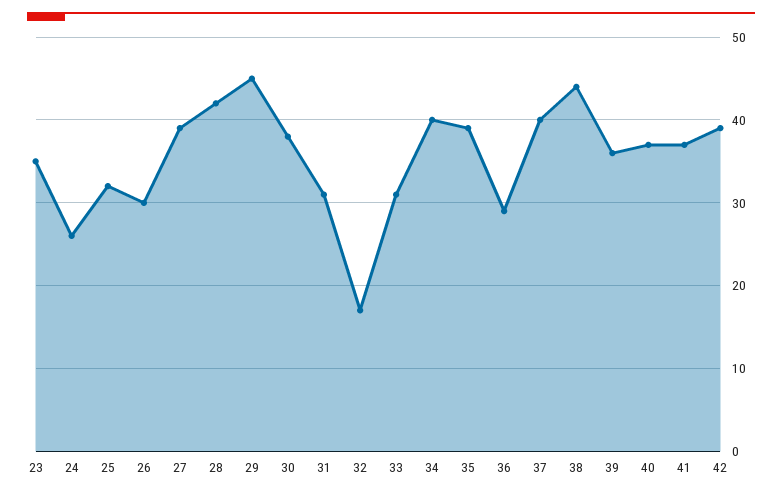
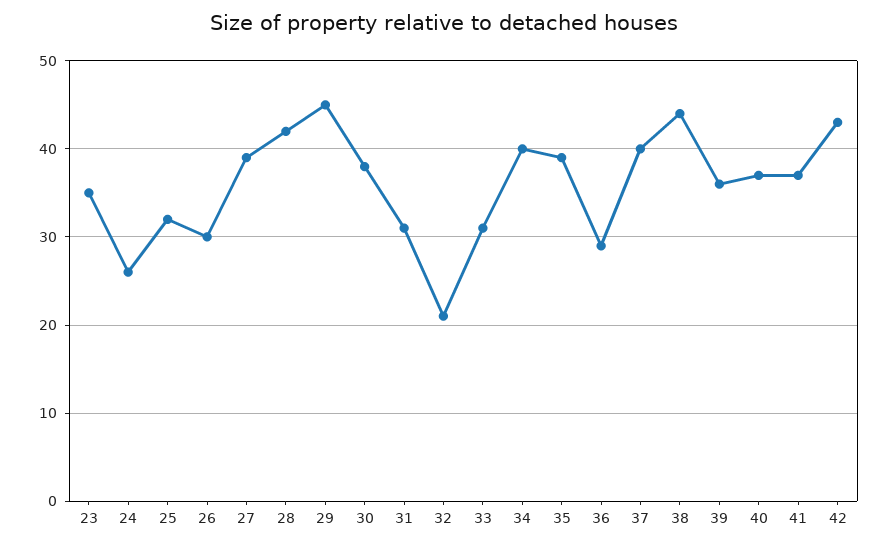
  {
    "23": 35,
    "24": 26,
    "25": 32,
    "26": 30,
    "27": 39,
    "28": 42,
    "29": 45,
    "30": 38,
    "31": 31,
-   "32": 17,
+   "32": 21,
    "33": 31,
    "34": 40,
    "35": 39,
    "36": 29,
    "37": 40,
    "38": 44,
    "39": 36,
    "40": 37,
    "41": 37,
-   "42": 39
+   "42": 43
  }

